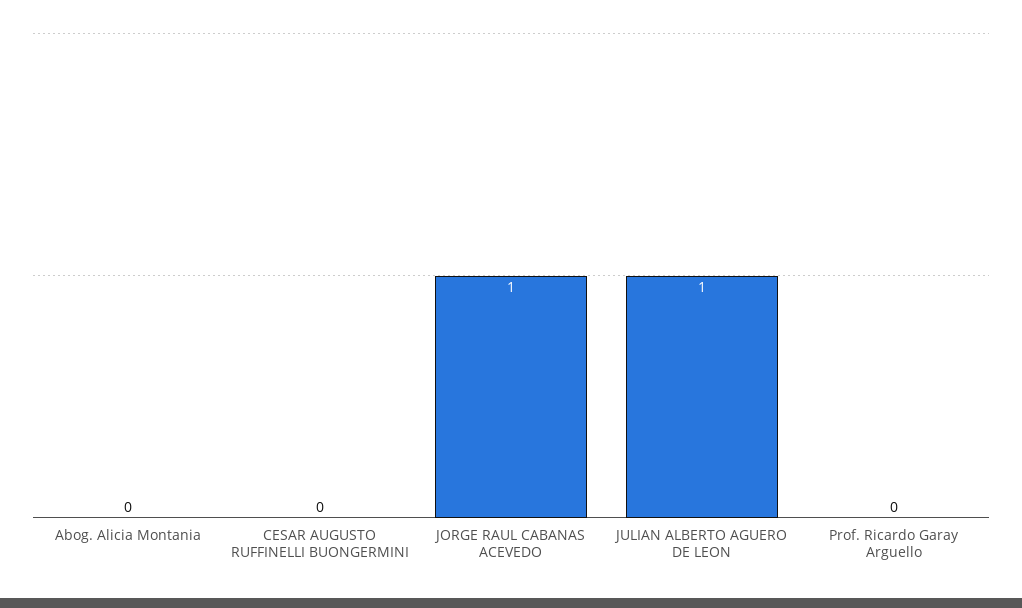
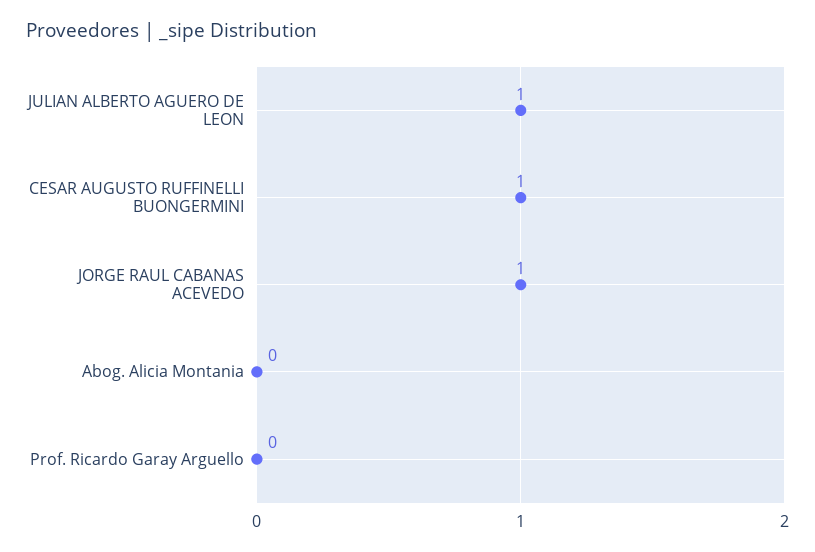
  {
    "Abog. Alicia Montania": 0,
-   "CESAR AUGUSTO RUFFINELLI BUONGERMINI": 0,
+   "CESAR AUGUSTO RUFFINELLI BUONGERMINI": 1,
    "JORGE RAUL CABANAS ACEVEDO": 1,
    "JULIAN ALBERTO AGUERO DE LEON": 1,
    "Prof. Ricardo Garay Arguello": 0
  }

